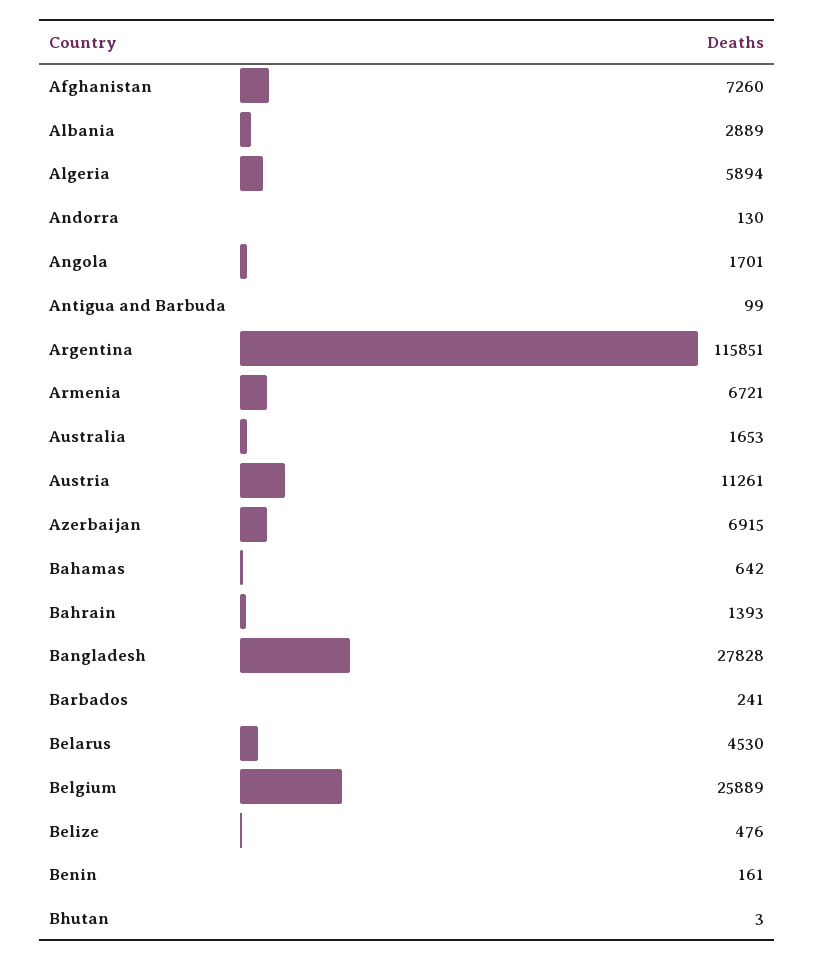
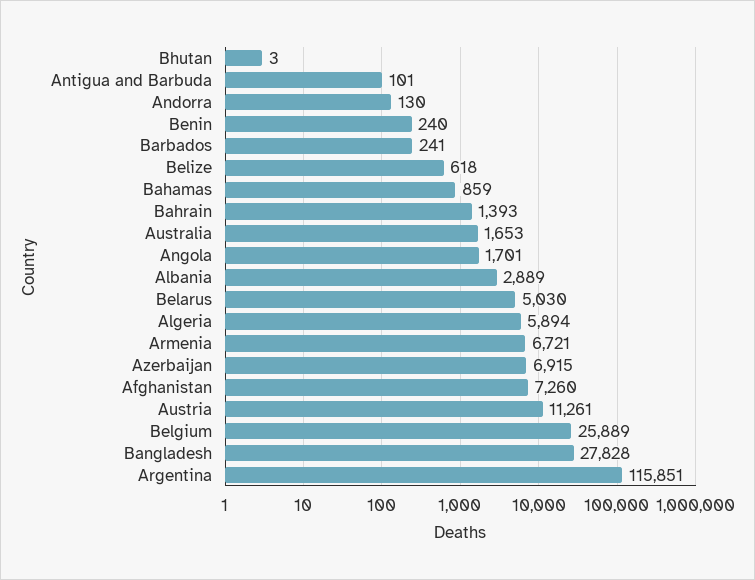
  {
    "Afghanistan": 7260,
    "Albania": 2889,
    "Algeria": 5894,
    "Andorra": 130,
    "Angola": 1701,
-   "Antigua and Barbuda": 99,
+   "Antigua and Barbuda": 101,
    "Argentina": 115851,
    "Armenia": 6721,
    "Australia": 1653,
    "Austria": 11261,
    "Azerbaijan": 6915,
-   "Bahamas": 642,
+   "Bahamas": 859,
    "Bahrain": 1393,
    "Bangladesh": 27828,
    "Barbados": 241,
-   "Belarus": 4530,
+   "Belarus": 5030,
    "Belgium": 25889,
-   "Belize": 476,
+   "Belize": 618,
-   "Benin": 161,
+   "Benin": 240,
    "Bhutan": 3
  }

